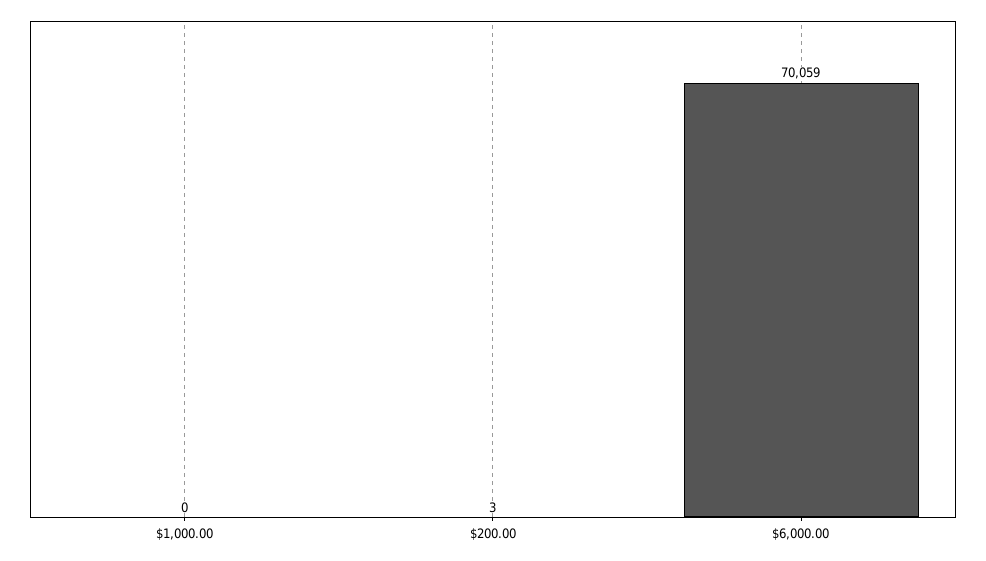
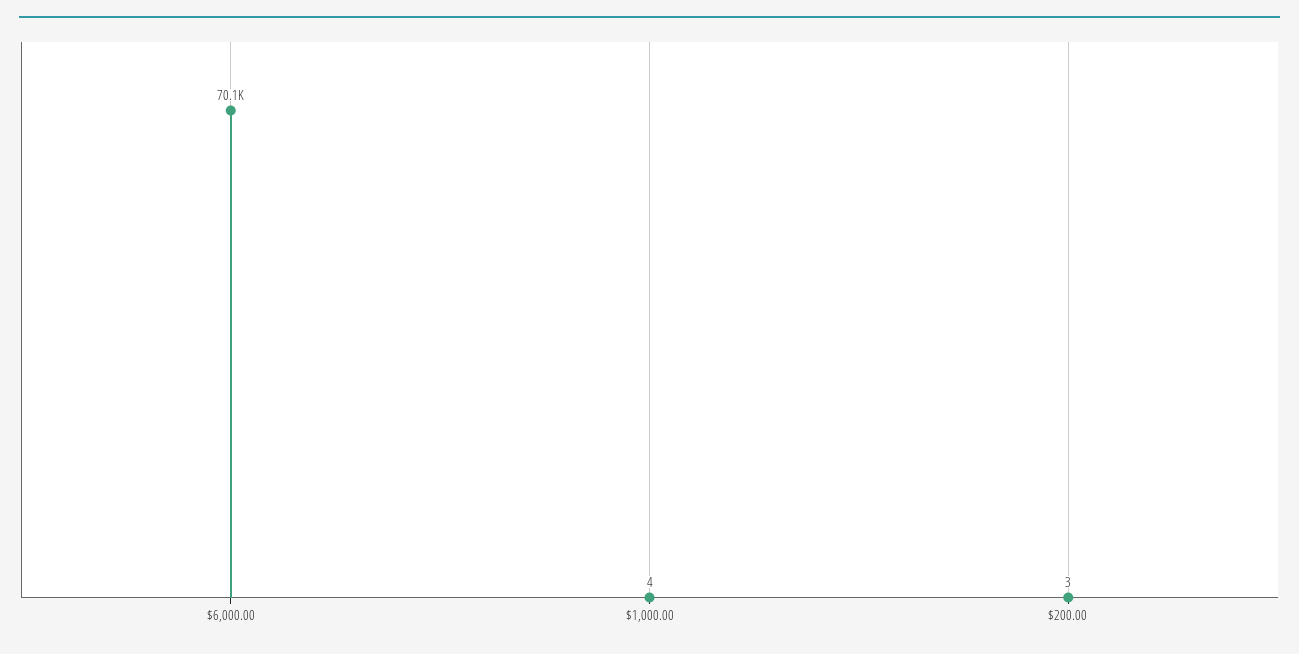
  {
-   "$1,000.00": 0,
+   "$1,000.00": 4,
    "$200.00": 3,
    "$6,000.00": 70059
  }

